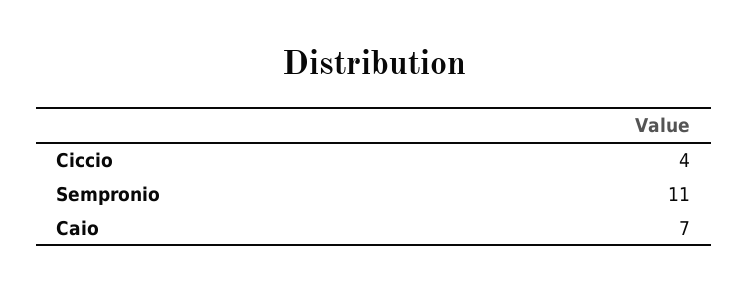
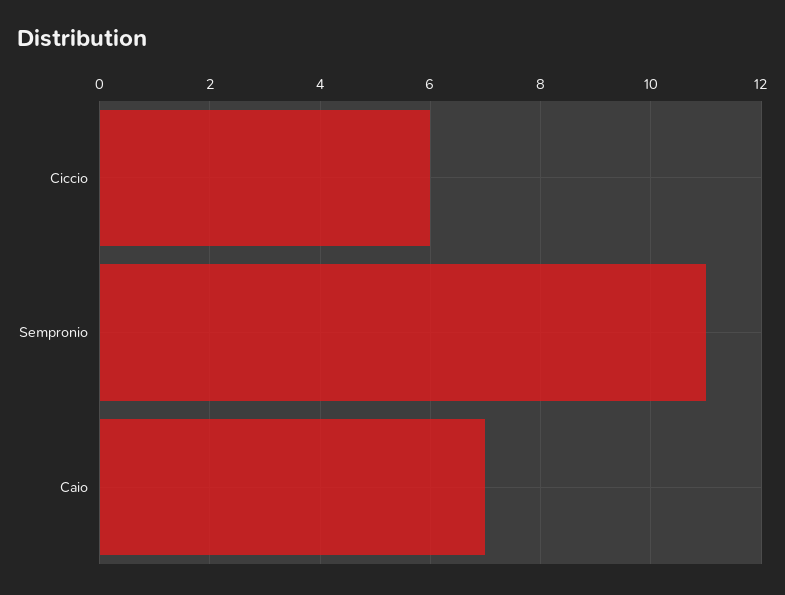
  {
-   "Ciccio": 4,
+   "Ciccio": 6,
    "Sempronio": 11,
    "Caio": 7
  }

